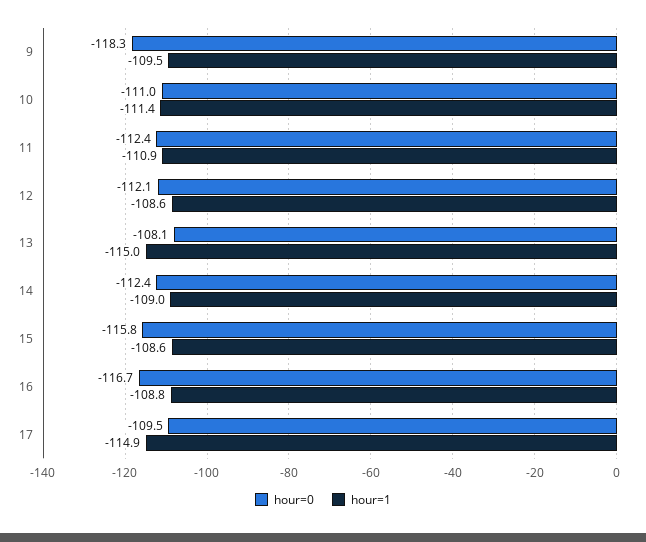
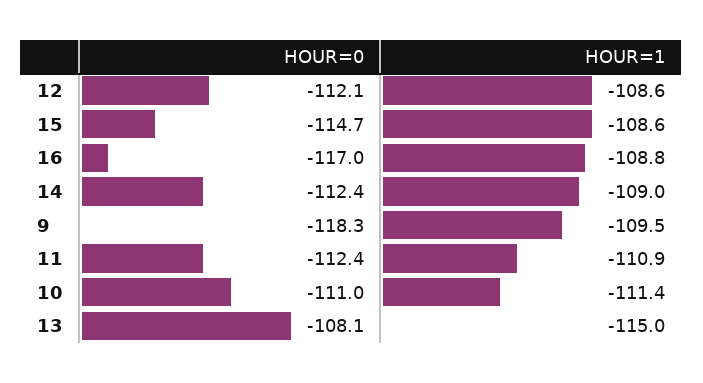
  {
    "hour=0": {
      "9": -118.3,
      "10": -111,
      "11": -112.4,
      "12": -112.1,
      "13": -108.1,
      "14": -112.4,
-     "15": -115.8,
+     "15": -114.7,
-     "16": -116.7,
+     "16": -117
-     "17": -109.5
    },
    "hour=1": {
      "9": -109.5,
      "10": -111.4,
      "11": -110.9,
      "12": -108.6,
      "13": -115,
      "14": -109,
      "15": -108.6,
-     "16": -108.8,
+     "16": -108.8
-     "17": -114.9
    }
  }

